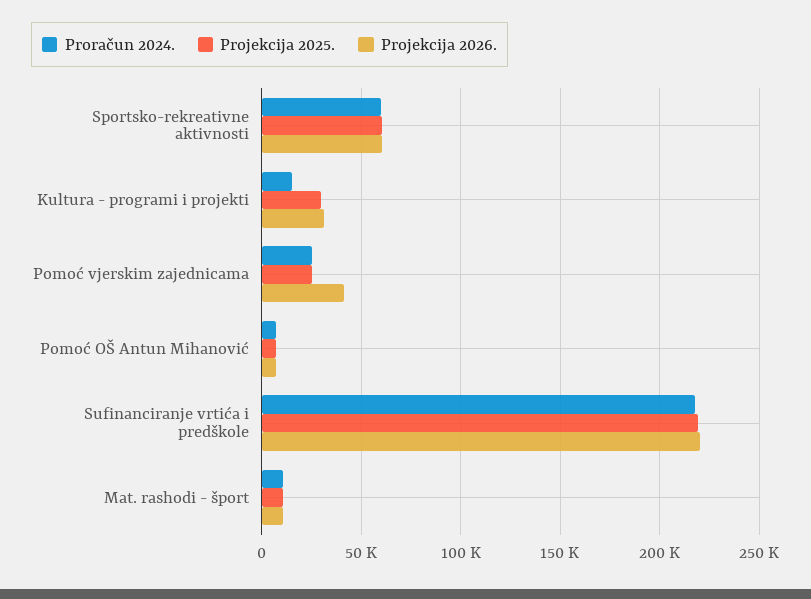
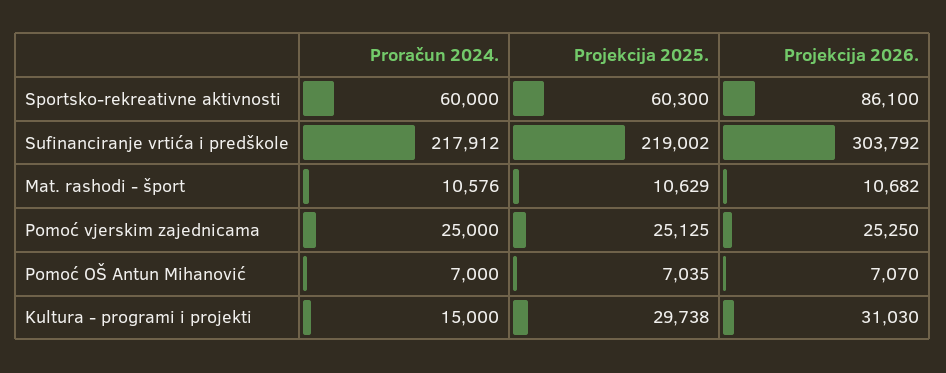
  {
    "Proračun 2024.": {
      "Sportsko-rekreativne aktivnosti": 60000,
      "Kultura - programi i projekti": 15000,
      "Pomoć vjerskim zajednicama": 25000,
      "Pomoć OŠ Antun Mihanović": 7000,
      "Sufinanciranje vrtića i predškole": 217912,
      "Mat. rashodi - šport": 10576
    },
    "Projekcija 2025.": {
      "Sportsko-rekreativne aktivnosti": 60300,
      "Kultura - programi i projekti": 29738,
      "Pomoć vjerskim zajednicama": 25125,
      "Pomoć OŠ Antun Mihanović": 7035,
      "Sufinanciranje vrtića i predškole": 219002,
      "Mat. rashodi - šport": 10629
    },
    "Projekcija 2026.": {
-     "Sportsko-rekreativne aktivnosti": 60000,
+     "Sportsko-rekreativne aktivnosti": 86100,
      "Kultura - programi i projekti": 31030,
-     "Pomoć vjerskim zajednicama": 40000,
+     "Pomoć vjerskim zajednicama": 25250,
      "Pomoć OŠ Antun Mihanović": 7070,
-     "Sufinanciranje vrtića i predškole": 220000,
+     "Sufinanciranje vrtića i predškole": 303792,
      "Mat. rashodi - šport": 10682
    }
  }

